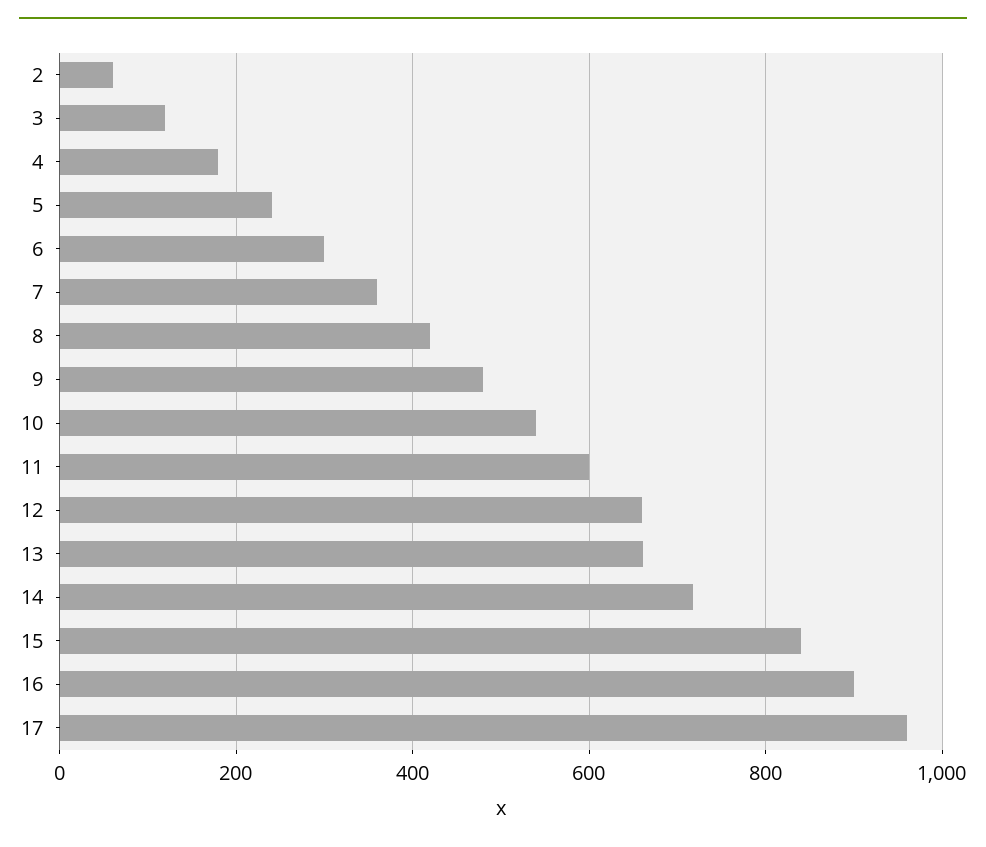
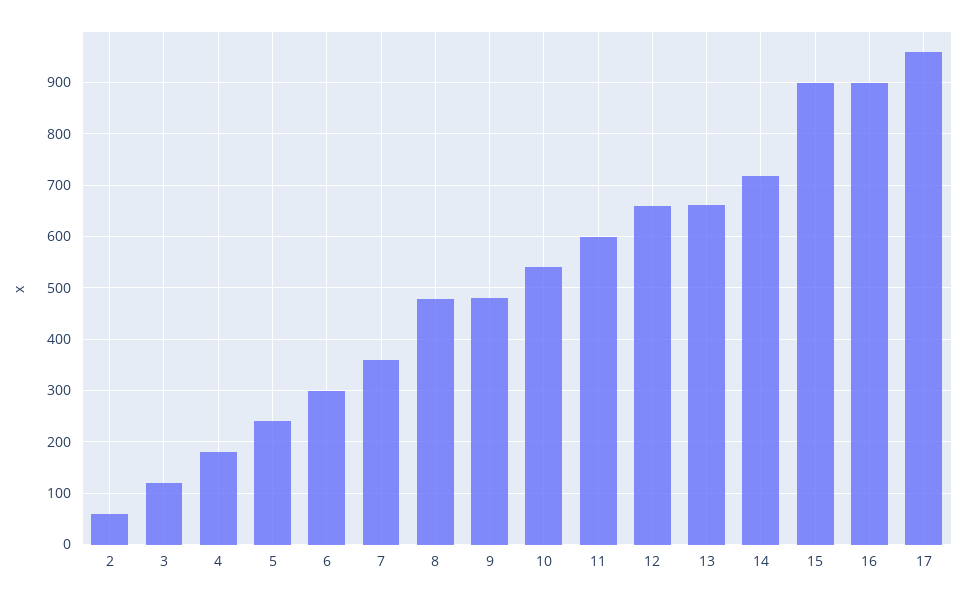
  {
    "2": 60,
    "3": 120,
    "4": 180,
    "5": 240,
    "6": 300,
    "7": 360,
-   "8": 420,
+   "8": 480,
    "9": 480,
    "10": 540,
    "11": 600,
    "12": 660,
    "13": 660,
    "14": 720,
-   "15": 840,
+   "15": 900,
    "16": 900,
    "17": 960
  }

